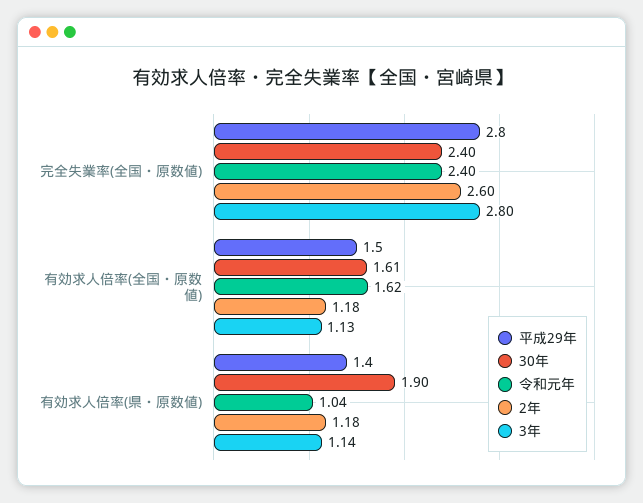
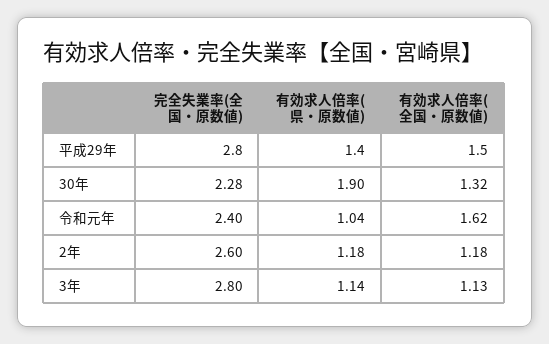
  {
    "平成29年": {
      "完全失業率(全国・原数値)": 2.8,
      "有効求人倍率(全国・原数値)": 1.5,
      "有効求人倍率(県・原数値)": 1.4
    },
    "30年": {
-     "完全失業率(全国・原数値)": 2.4,
+     "完全失業率(全国・原数値)": 2.28,
-     "有効求人倍率(全国・原数値)": 1.61,
+     "有効求人倍率(全国・原数値)": 1.32,
      "有効求人倍率(県・原数値)": 1.9
    },
    "令和元年": {
      "完全失業率(全国・原数値)": 2.4,
      "有効求人倍率(全国・原数値)": 1.62,
      "有効求人倍率(県・原数値)": 1.04
    },
    "2年": {
      "完全失業率(全国・原数値)": 2.6,
      "有効求人倍率(全国・原数値)": 1.18,
      "有効求人倍率(県・原数値)": 1.18
    },
    "3年": {
      "完全失業率(全国・原数値)": 2.8,
      "有効求人倍率(全国・原数値)": 1.13,
      "有効求人倍率(県・原数値)": 1.14
    }
  }

